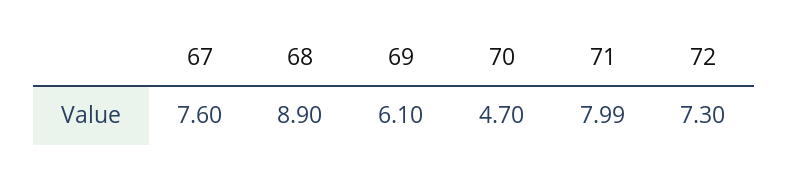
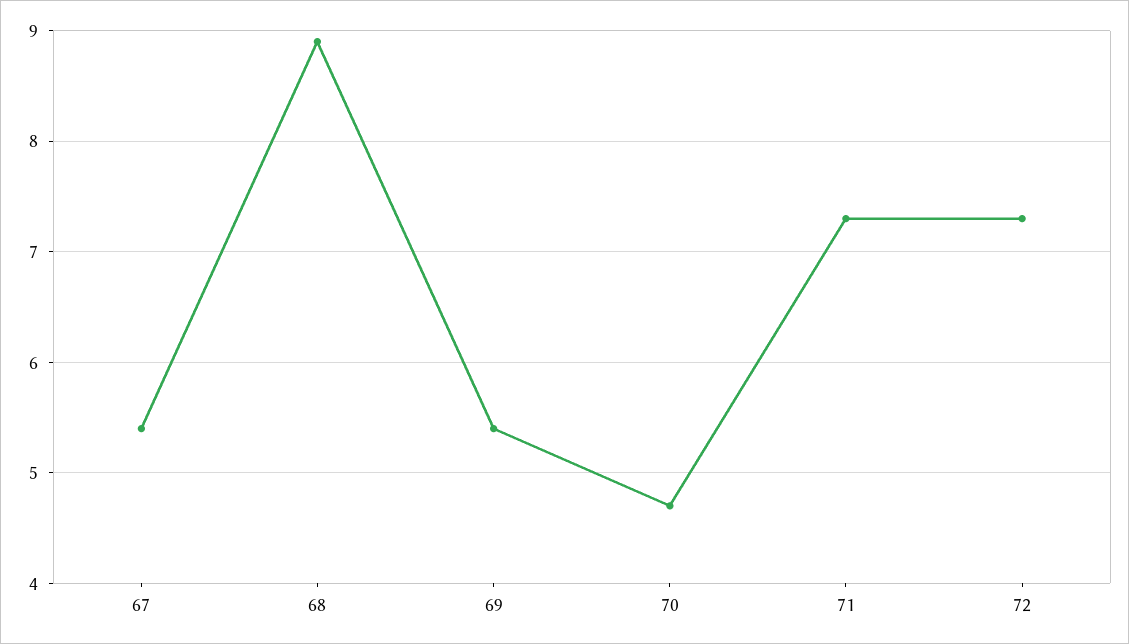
  {
-   "67": 7.6,
+   "67": 5.4,
    "68": 8.9,
-   "69": 6.1,
+   "69": 5.4,
    "70": 4.7,
-   "71": 7.99,
+   "71": 7.3,
    "72": 7.3
  }

